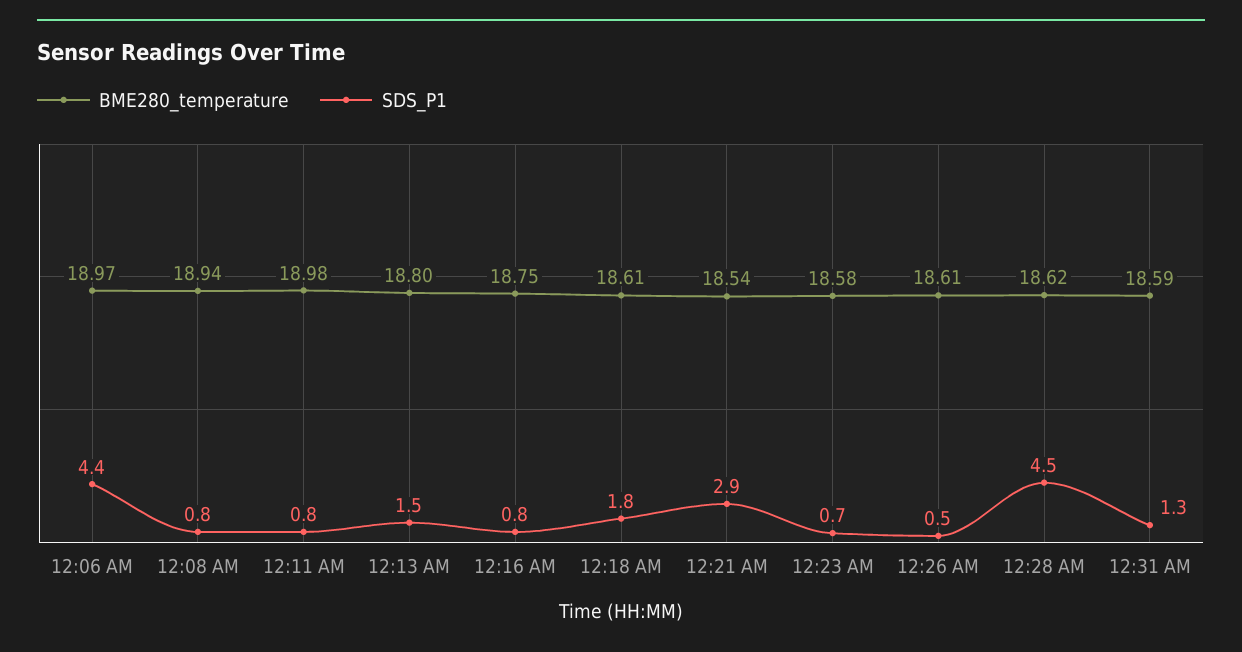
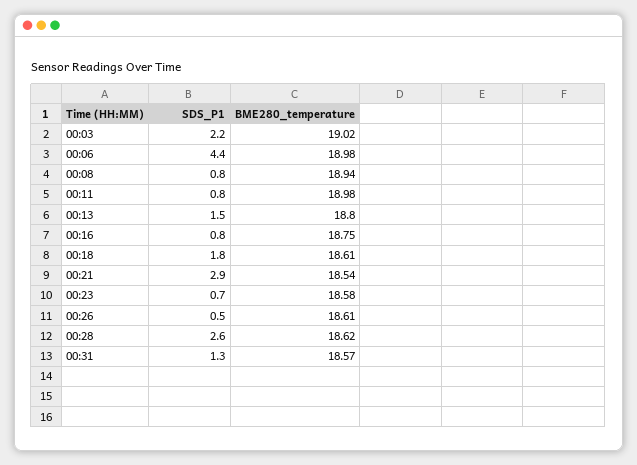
  {
    "BME280_temperature": {
-     "12:06 AM": 18.97,
+     "12:06 AM": 18.98,
      "12:08 AM": 18.94,
      "12:11 AM": 18.98,
      "12:13 AM": 18.8,
      "12:16 AM": 18.75,
      "12:18 AM": 18.61,
      "12:21 AM": 18.54,
      "12:23 AM": 18.58,
      "12:26 AM": 18.61,
      "12:28 AM": 18.62,
-     "12:31 AM": 18.59
+     "12:31 AM": 18.57,
+     "00:03": 19.02
    },
    "SDS_P1": {
      "12:06 AM": 4.4,
      "12:08 AM": 0.8,
      "12:11 AM": 0.8,
      "12:13 AM": 1.5,
      "12:16 AM": 0.8,
      "12:18 AM": 1.8,
      "12:21 AM": 2.9,
      "12:23 AM": 0.7,
      "12:26 AM": 0.5,
-     "12:28 AM": 4.5,
+     "12:28 AM": 2.6,
-     "12:31 AM": 1.3
+     "12:31 AM": 1.3,
+     "00:03": 2.2
    }
  }

